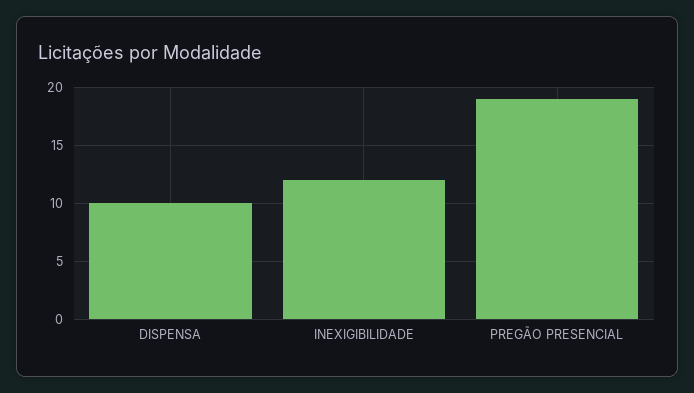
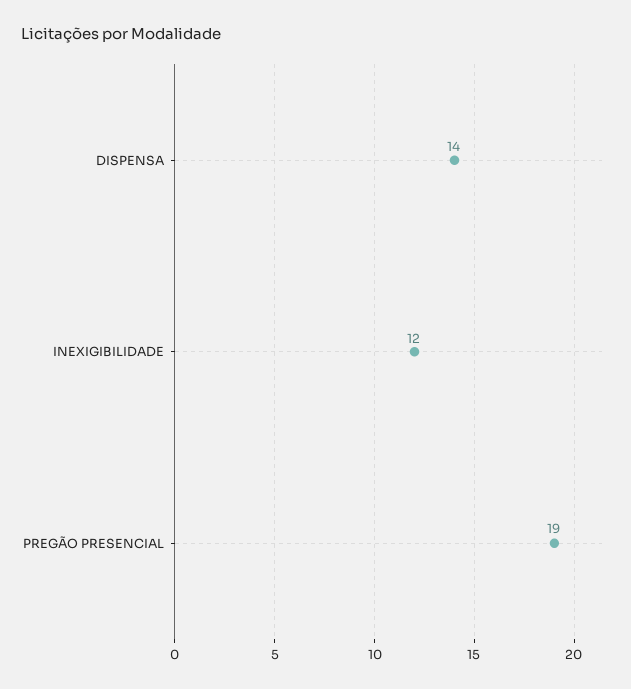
  {
-   "DISPENSA": 10,
+   "DISPENSA": 14,
    "INEXIGIBILIDADE": 12,
    "PREGÃO PRESENCIAL": 19
  }

